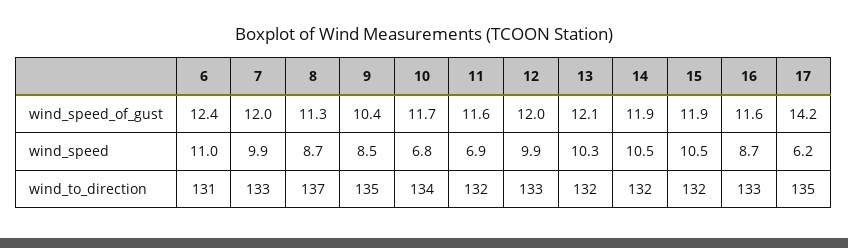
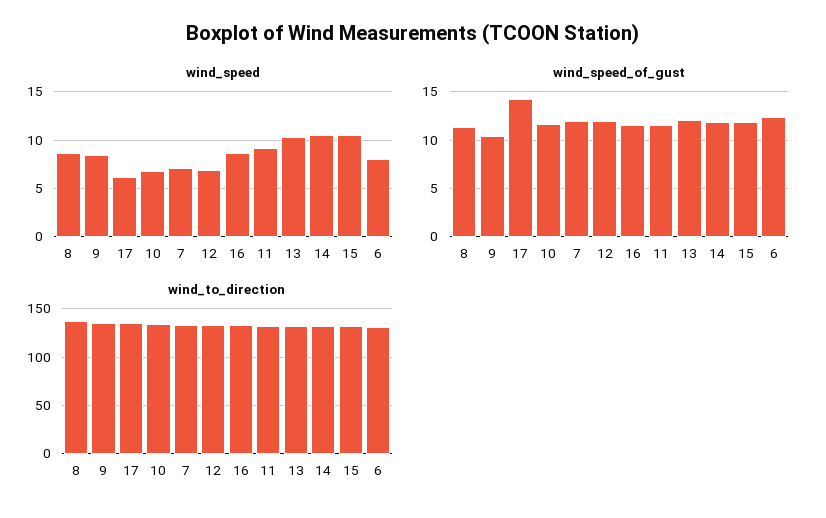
  {
    "wind_speed_of_gust": {
      "6": 12.4,
      "7": 12,
      "8": 11.3,
      "9": 10.4,
      "10": 11.7,
      "11": 11.6,
      "12": 12,
      "13": 12.1,
      "14": 11.9,
      "15": 11.9,
      "16": 11.6,
      "17": 14.2
    },
    "wind_speed": {
-     "6": 11,
+     "6": 8,
-     "7": 9.9,
+     "7": 7,
      "8": 8.7,
      "9": 8.5,
      "10": 6.8,
-     "11": 6.9,
+     "11": 9,
-     "12": 9.9,
+     "12": 7,
      "13": 10.3,
      "14": 10.5,
      "15": 10.5,
      "16": 8.7,
      "17": 6.2
    },
    "wind_to_direction": {
      "6": 131,
      "7": 133,
      "8": 137,
      "9": 135,
      "10": 134,
      "11": 132,
      "12": 133,
      "13": 132,
      "14": 132,
      "15": 132,
      "16": 133,
      "17": 135
    }
  }

